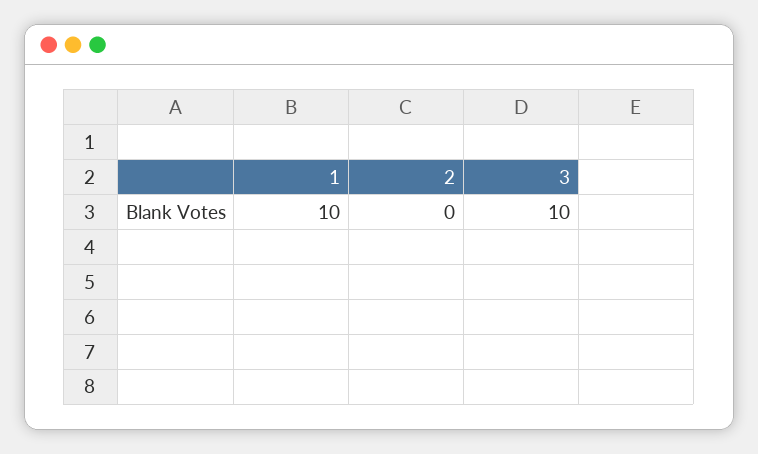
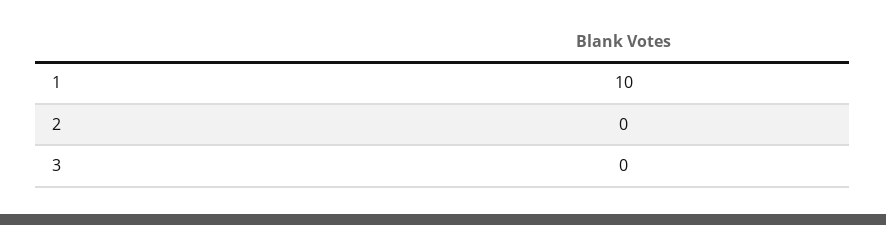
  {
    "1": 10,
    "2": 0,
-   "3": 10
+   "3": 0
  }

